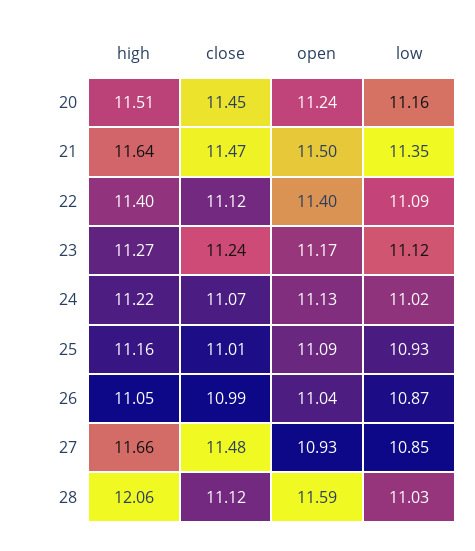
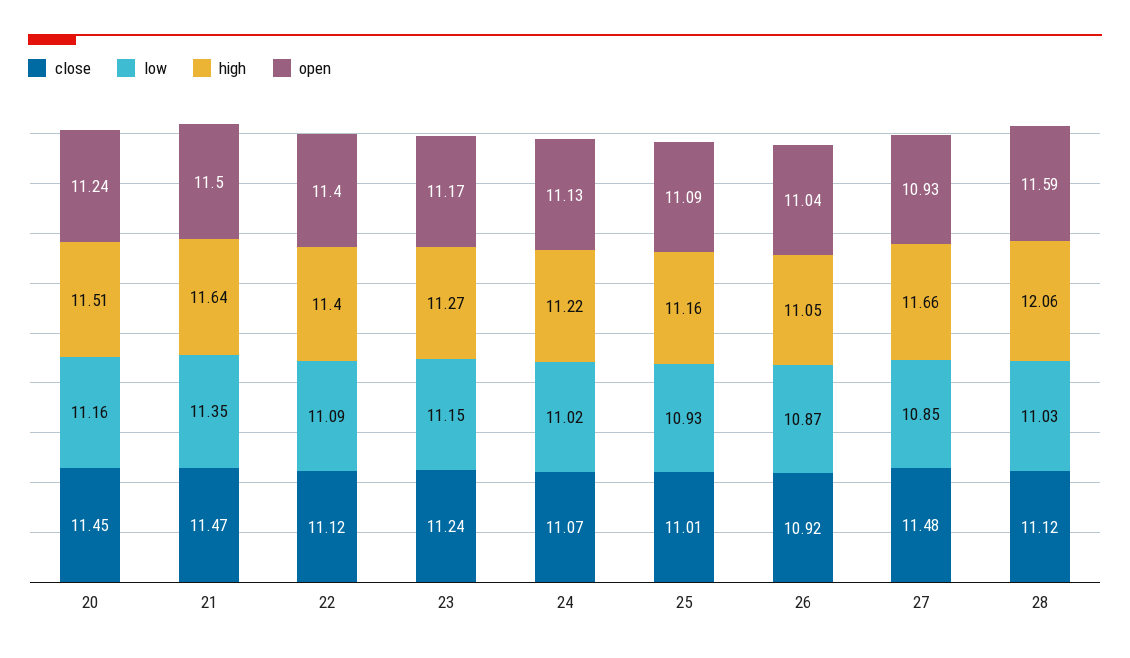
  {
    "high": {
      "20": 11.51,
      "21": 11.64,
      "22": 11.4,
      "23": 11.27,
      "24": 11.22,
      "25": 11.16,
      "26": 11.05,
      "27": 11.66,
      "28": 12.06
    },
    "close": {
      "20": 11.45,
      "21": 11.47,
      "22": 11.12,
      "23": 11.24,
      "24": 11.07,
      "25": 11.01,
-     "26": 10.99,
+     "26": 10.92,
      "27": 11.48,
      "28": 11.12
    },
    "open": {
      "20": 11.24,
      "21": 11.5,
      "22": 11.4,
      "23": 11.17,
      "24": 11.13,
      "25": 11.09,
      "26": 11.04,
      "27": 10.93,
      "28": 11.59
    },
    "low": {
      "20": 11.16,
      "21": 11.35,
      "22": 11.09,
-     "23": 11.12,
+     "23": 11.15,
      "24": 11.02,
      "25": 10.93,
      "26": 10.87,
      "27": 10.85,
      "28": 11.03
    }
  }

